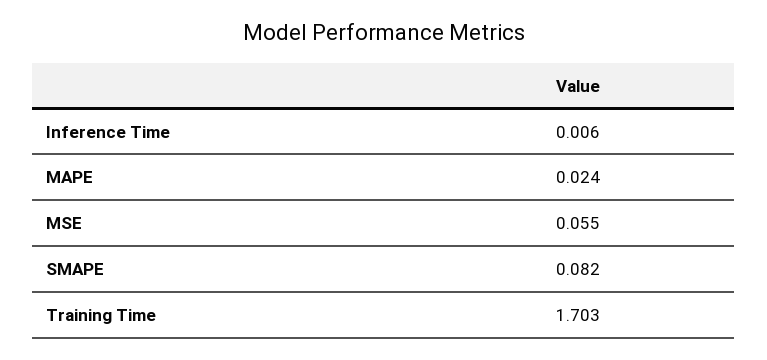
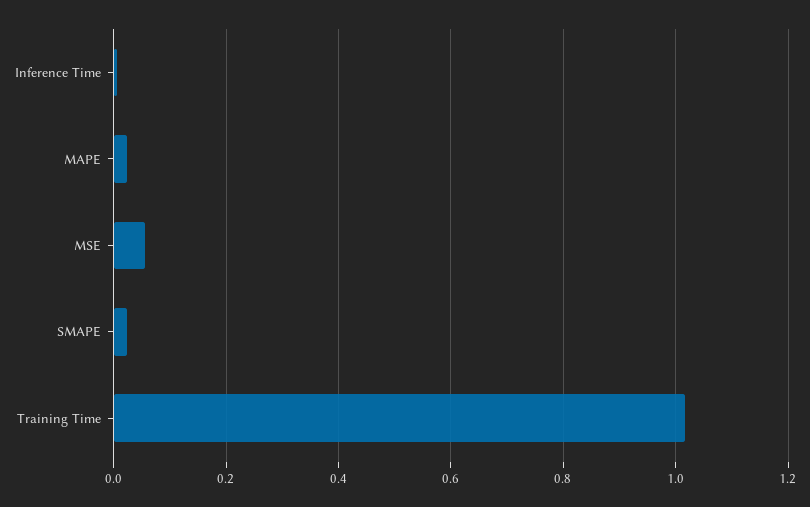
  {
    "Inference Time": 0.006,
    "MAPE": 0.024,
    "MSE": 0.055,
-   "SMAPE": 0.082,
+   "SMAPE": 0.02,
-   "Training Time": 1.703
+   "Training Time": 1.02
  }

